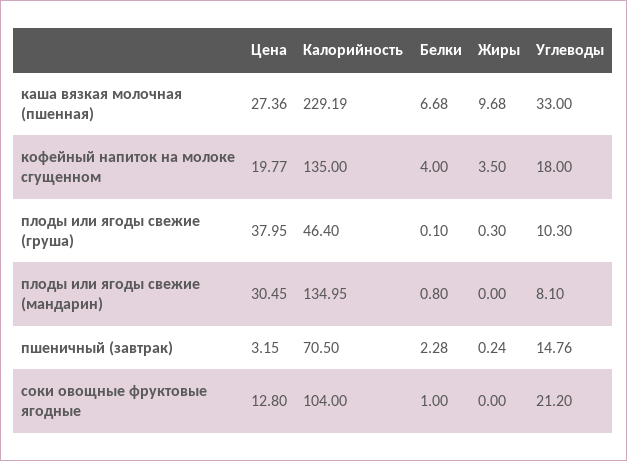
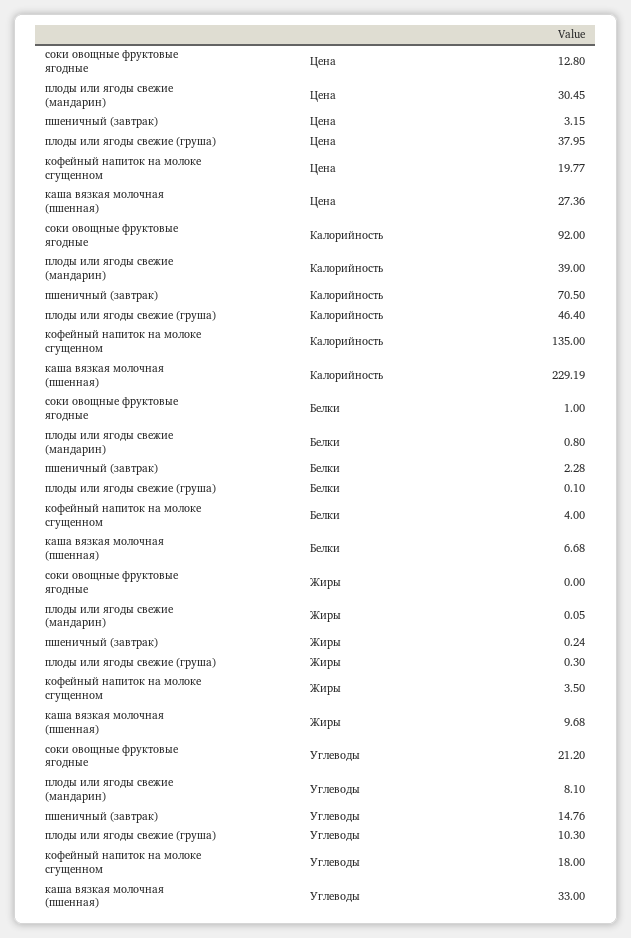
  {
    "Цена": {
      "каша вязкая молочная (пшенная)": 27.36,
      "кофейный напиток на молоке сгущенном": 19.77,
      "плоды или ягоды свежие (груша)": 37.95,
      "плоды или ягоды свежие (мандарин)": 30.45,
      "пшеничный (завтрак)": 3.15,
      "соки овощные фруктовые ягодные": 12.8
    },
    "Калорийность": {
      "каша вязкая молочная (пшенная)": 229.19,
      "кофейный напиток на молоке сгущенном": 135,
      "плоды или ягоды свежие (груша)": 46.4,
-     "плоды или ягоды свежие (мандарин)": 134.95,
+     "плоды или ягоды свежие (мандарин)": 39,
      "пшеничный (завтрак)": 70.5,
-     "соки овощные фруктовые ягодные": 104
+     "соки овощные фруктовые ягодные": 92
    },
    "Белки": {
      "каша вязкая молочная (пшенная)": 6.68,
      "кофейный напиток на молоке сгущенном": 4,
      "плоды или ягоды свежие (груша)": 0.1,
      "плоды или ягоды свежие (мандарин)": 0.8,
      "пшеничный (завтрак)": 2.28,
      "соки овощные фруктовые ягодные": 1
    },
    "Жиры": {
      "каша вязкая молочная (пшенная)": 9.68,
      "кофейный напиток на молоке сгущенном": 3.5,
      "плоды или ягоды свежие (груша)": 0.3,
-     "плоды или ягоды свежие (мандарин)": 0,
+     "плоды или ягоды свежие (мандарин)": 0.05,
      "пшеничный (завтрак)": 0.24,
      "соки овощные фруктовые ягодные": 0
    },
    "Углеводы": {
      "каша вязкая молочная (пшенная)": 33,
      "кофейный напиток на молоке сгущенном": 18,
      "плоды или ягоды свежие (груша)": 10.3,
      "плоды или ягоды свежие (мандарин)": 8.1,
      "пшеничный (завтрак)": 14.76,
      "соки овощные фруктовые ягодные": 21.2
    }
  }

